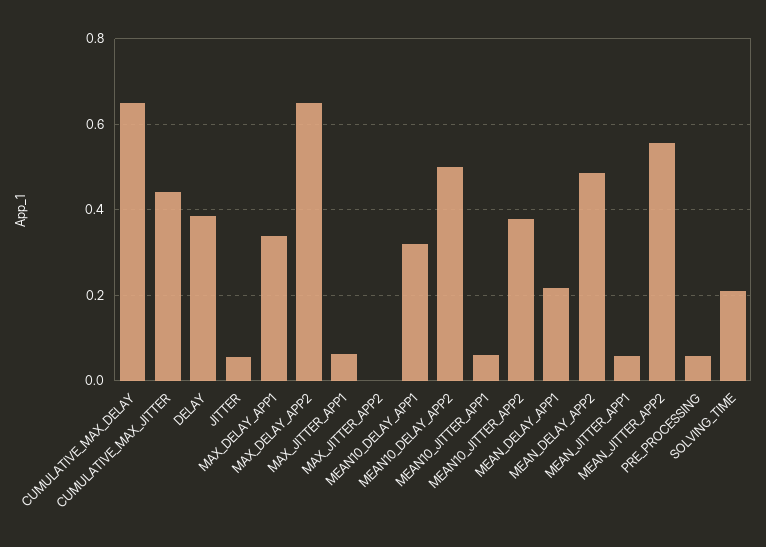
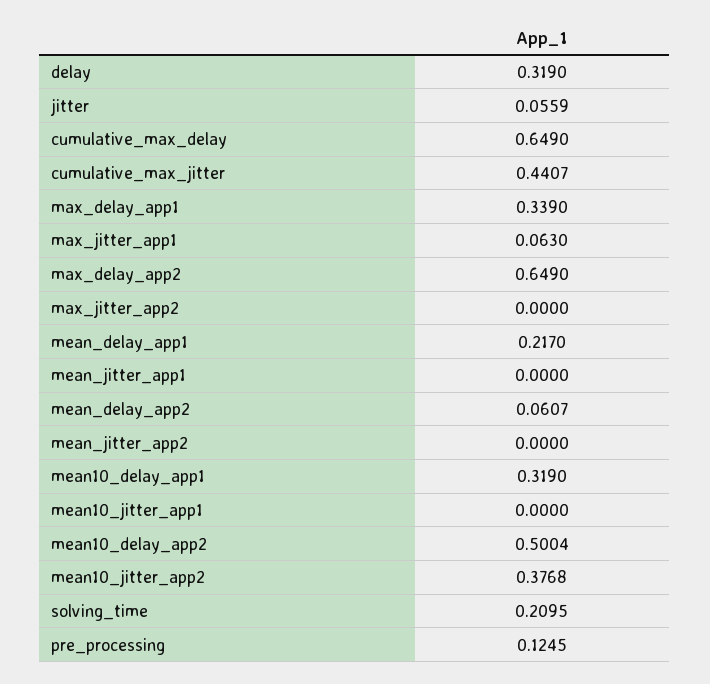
  {
    "CUMULATIVE_MAX_DELAY": 0.649,
    "CUMULATIVE_MAX_JITTER": 0.4407,
-   "DELAY": 0.38,
+   "DELAY": 0.319,
    "JITTER": 0.0559,
    "MAX_DELAY_APP1": 0.339,
    "MAX_DELAY_APP2": 0.649,
    "MAX_JITTER_APP1": 0.063,
    "MAX_JITTER_APP2": 0,
    "MEAN10_DELAY_APP1": 0.319,
    "MEAN10_DELAY_APP2": 0.5004,
-   "MEAN10_JITTER_APP1": 0.06,
+   "MEAN10_JITTER_APP1": 0,
    "MEAN10_JITTER_APP2": 0.3768,
    "MEAN_DELAY_APP1": 0.217,
-   "MEAN_DELAY_APP2": 0.48,
+   "MEAN_DELAY_APP2": 0.0607,
-   "MEAN_JITTER_APP1": 0.06,
+   "MEAN_JITTER_APP1": 0,
-   "MEAN_JITTER_APP2": 0.56,
+   "MEAN_JITTER_APP2": 0,
-   "PRE_PROCESSING": 0.06,
+   "PRE_PROCESSING": 0.1245,
    "SOLVING_TIME": 0.2095
  }

